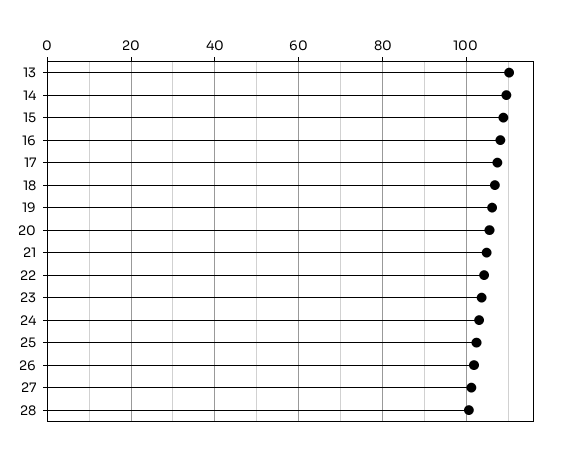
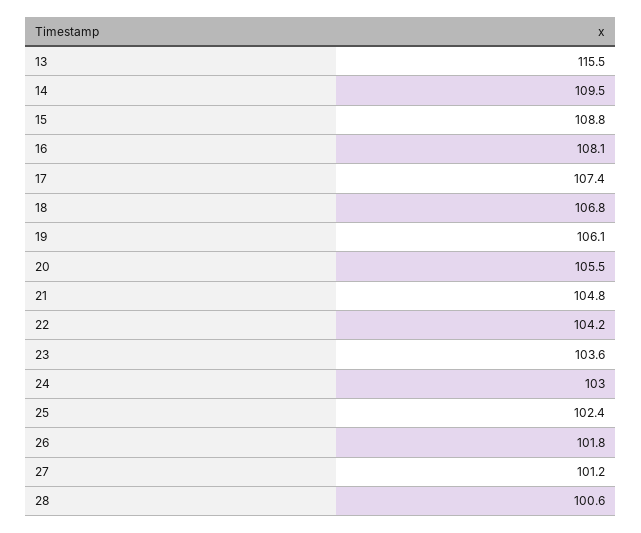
  {
-   "13": 110,
+   "13": 115.5,
    "14": 109.5,
    "15": 108.8,
    "16": 108.1,
    "17": 107.4,
    "18": 106.8,
    "19": 106.1,
    "20": 105.5,
    "21": 104.8,
    "22": 104.2,
    "23": 103.6,
    "24": 103,
    "25": 102.4,
    "26": 101.8,
    "27": 101.2,
    "28": 100.6
  }

